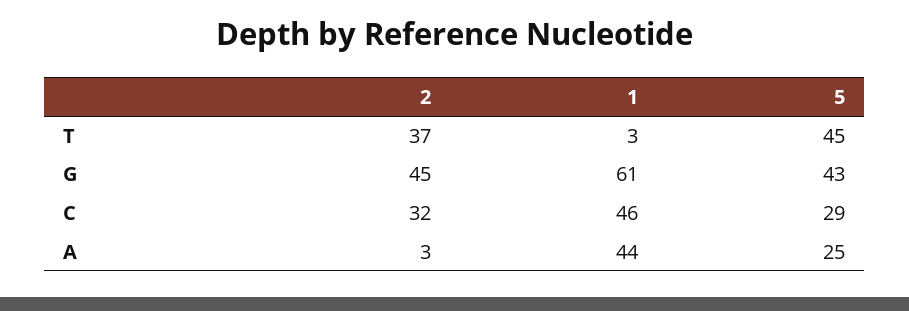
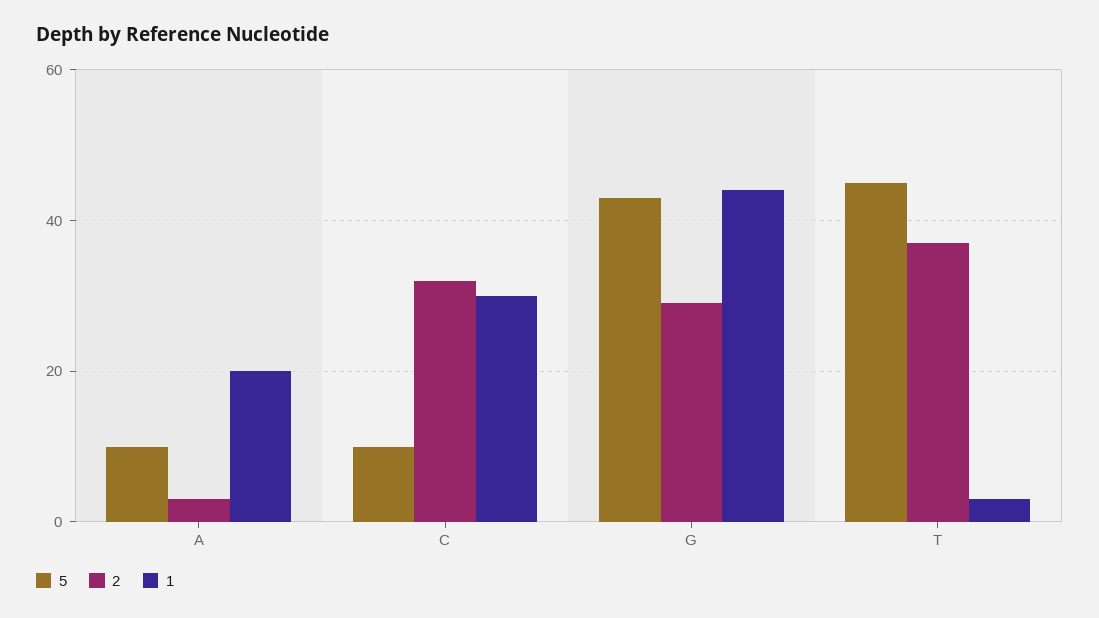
  {
    "2": {
      "T": 37,
-     "G": 45,
+     "G": 30,
      "C": 32,
      "A": 3
    },
    "1": {
      "T": 3,
-     "G": 61,
+     "G": 45,
-     "C": 46,
+     "C": 30,
-     "A": 44
+     "A": 20
    },
    "5": {
      "T": 45,
      "G": 43,
-     "C": 29,
+     "C": 10,
-     "A": 25
+     "A": 10
    }
  }

